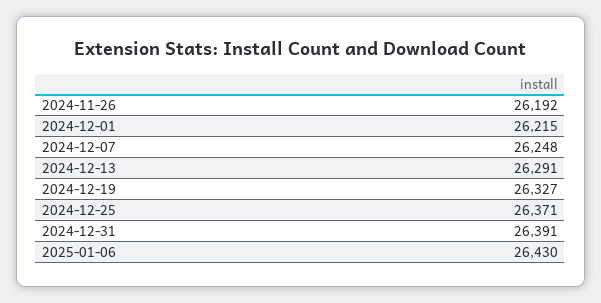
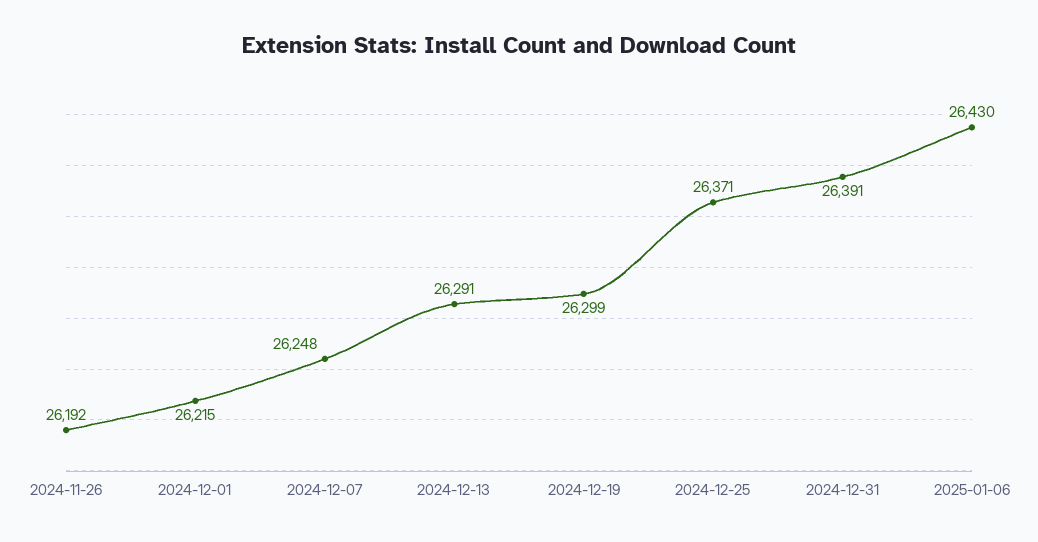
  {
    "2024-11-26": 26192,
    "2024-12-01": 26215,
    "2024-12-07": 26248,
    "2024-12-13": 26291,
-   "2024-12-19": 26327,
+   "2024-12-19": 26299,
    "2024-12-25": 26371,
    "2024-12-31": 26391,
    "2025-01-06": 26430
  }

